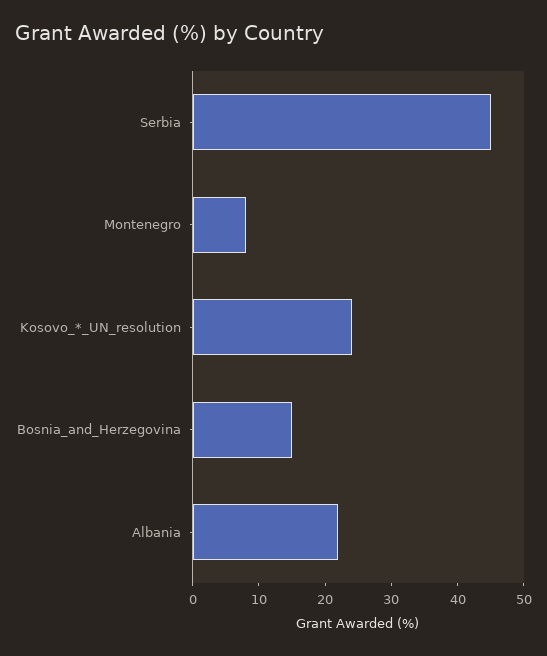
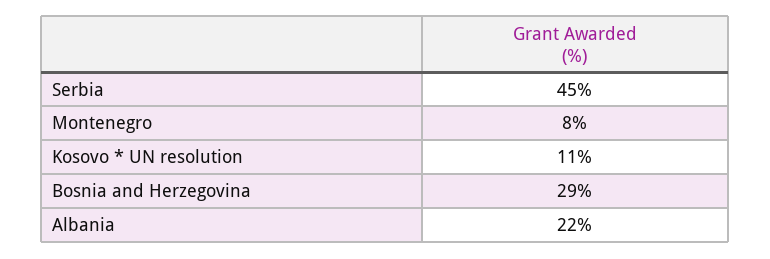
  {
    "Serbia": 45,
    "Montenegro": 8,
-   "Kosovo_*_UN_resolution": 25,
+   "Kosovo_*_UN_resolution": 11,
-   "Bosnia_and_Herzegovina": 15,
+   "Bosnia_and_Herzegovina": 29,
    "Albania": 22
  }

